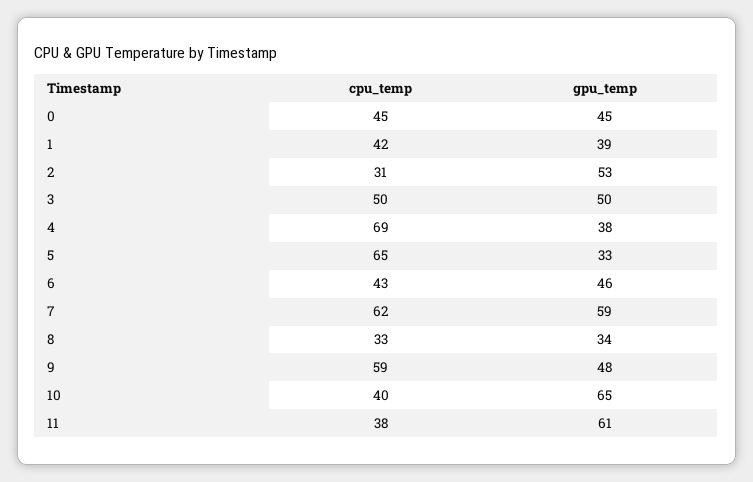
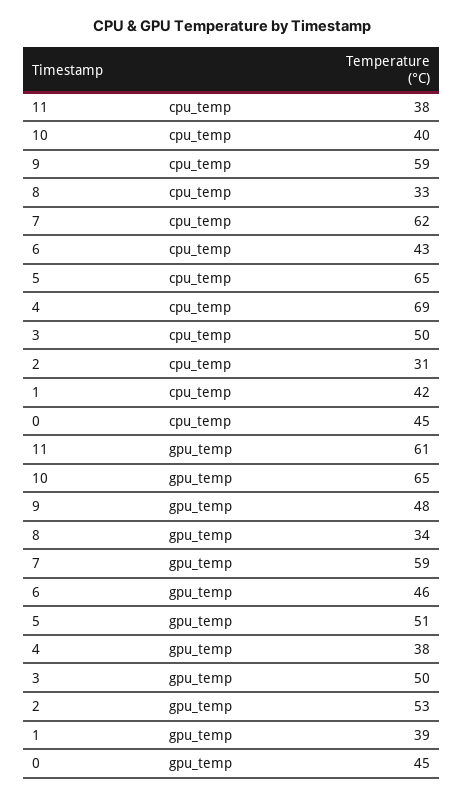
  {
    "cpu_temp": {
      "0": 45,
      "1": 42,
      "2": 31,
      "3": 50,
      "4": 69,
      "5": 65,
      "6": 43,
      "7": 62,
      "8": 33,
      "9": 59,
      "10": 40,
      "11": 38
    },
    "gpu_temp": {
      "0": 45,
      "1": 39,
      "2": 53,
      "3": 50,
      "4": 38,
-     "5": 33,
+     "5": 51,
      "6": 46,
      "7": 59,
      "8": 34,
      "9": 48,
      "10": 65,
      "11": 61
    }
  }

